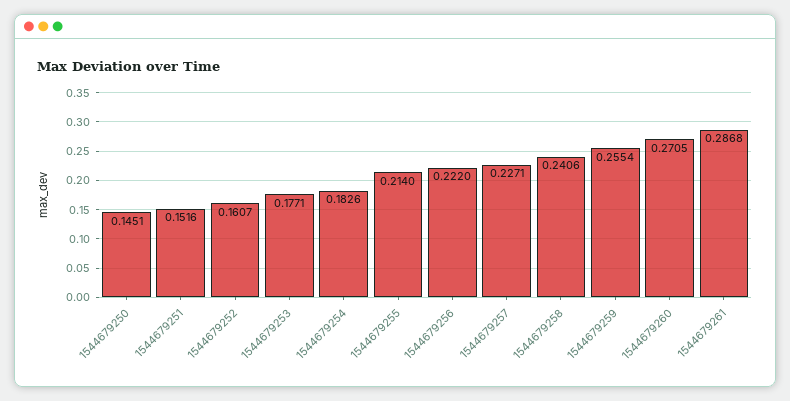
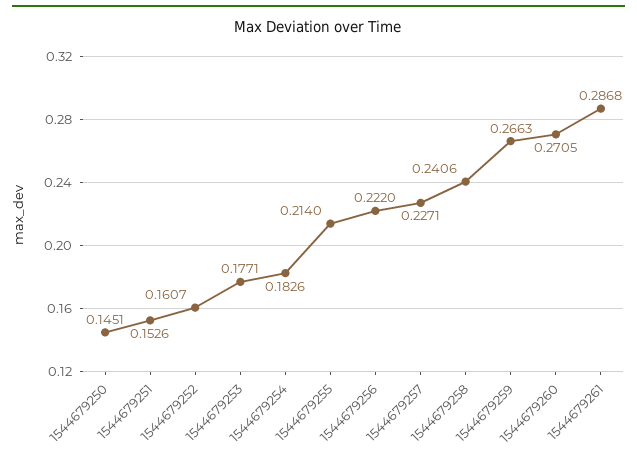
  {
    "1544679250": 0.1451,
-   "1544679251": 0.1516,
+   "1544679251": 0.1526,
    "1544679252": 0.1607,
    "1544679253": 0.1771,
    "1544679254": 0.1826,
    "1544679255": 0.214,
    "1544679256": 0.222,
    "1544679257": 0.2271,
    "1544679258": 0.2406,
-   "1544679259": 0.2554,
+   "1544679259": 0.2663,
    "1544679260": 0.2705,
    "1544679261": 0.2868
  }

